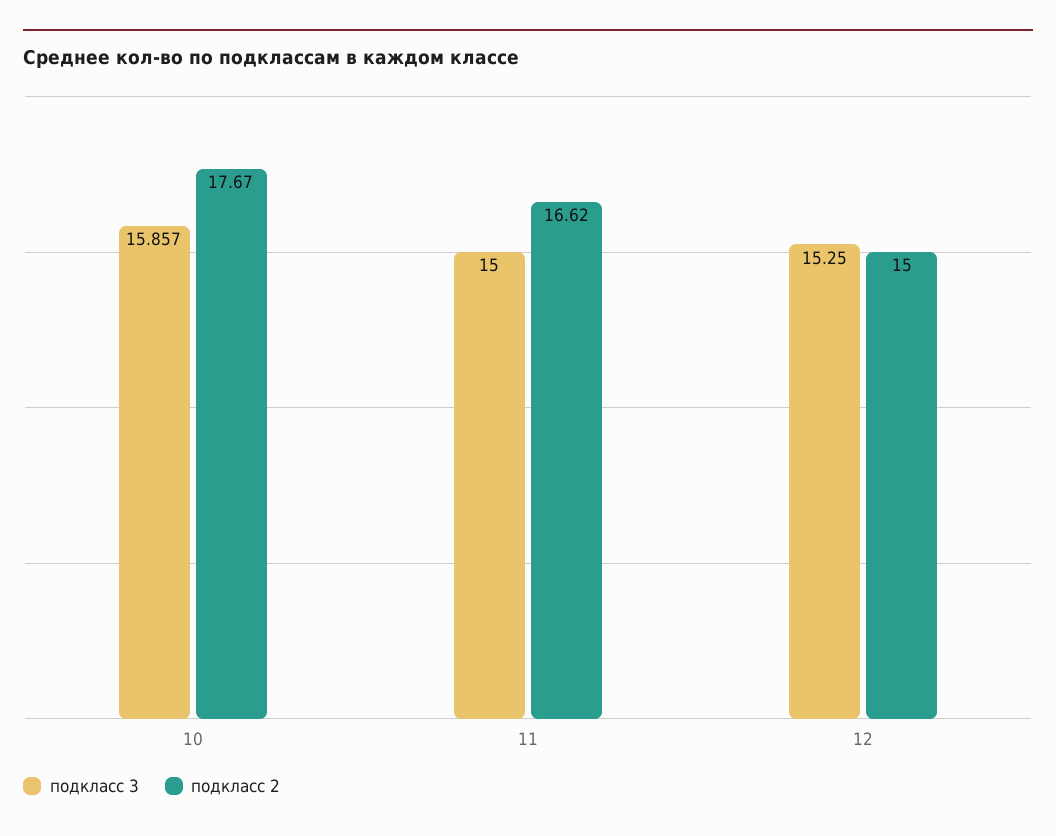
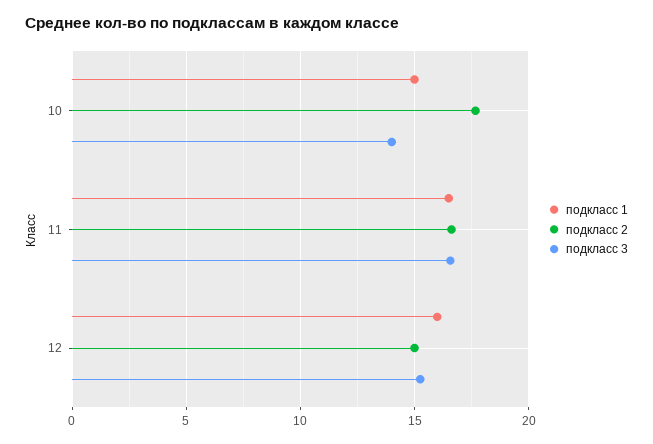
  {
    "подкласс 3": {
-     "10": 15.857,
+     "10": 14,
-     "11": 15,
+     "11": 16.5,
      "12": 15.25
    },
    "подкласс 2": {
      "10": 17.67,
      "11": 16.62,
      "12": 15
-   }
+   },
+   "подкласс 1": {
+     "10": 15,
+     "11": 16.5,
+     "12": 16
+   }
  }

